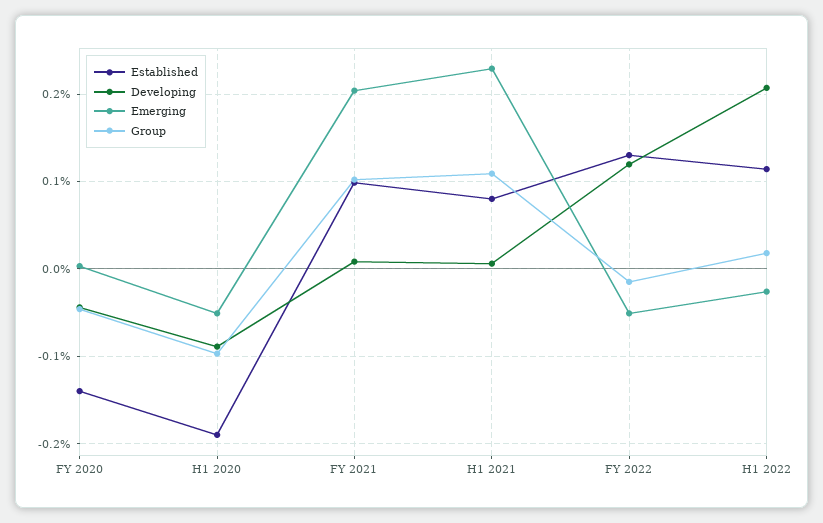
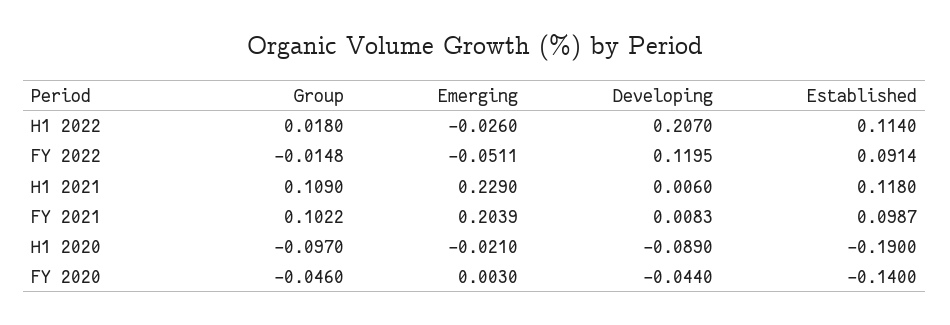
  {
    "Established": {
      "FY 2020": -0.14,
      "H1 2020": -0.19,
      "FY 2021": 0.0987,
-     "H1 2021": 0.08,
+     "H1 2021": 0.118,
-     "FY 2022": 0.13,
+     "FY 2022": 0.0914,
      "H1 2022": 0.114
    },
    "Developing": {
      "FY 2020": -0.044,
      "H1 2020": -0.089,
      "FY 2021": 0.0083,
      "H1 2021": 0.006,
      "FY 2022": 0.1195,
      "H1 2022": 0.207
    },
    "Emerging": {
      "FY 2020": 0.003,
-     "H1 2020": -0.05,
+     "H1 2020": -0.021,
      "FY 2021": 0.2039,
      "H1 2021": 0.229,
      "FY 2022": -0.0511,
      "H1 2022": -0.026
    },
    "Group": {
      "FY 2020": -0.046,
      "H1 2020": -0.097,
      "FY 2021": 0.1022,
      "H1 2021": 0.109,
      "FY 2022": -0.0148,
      "H1 2022": 0.018
    }
  }

